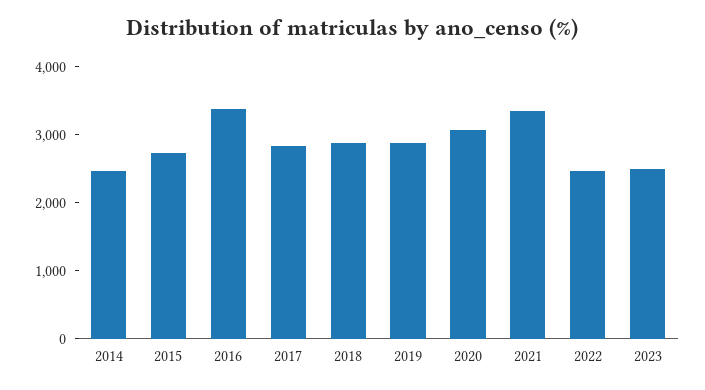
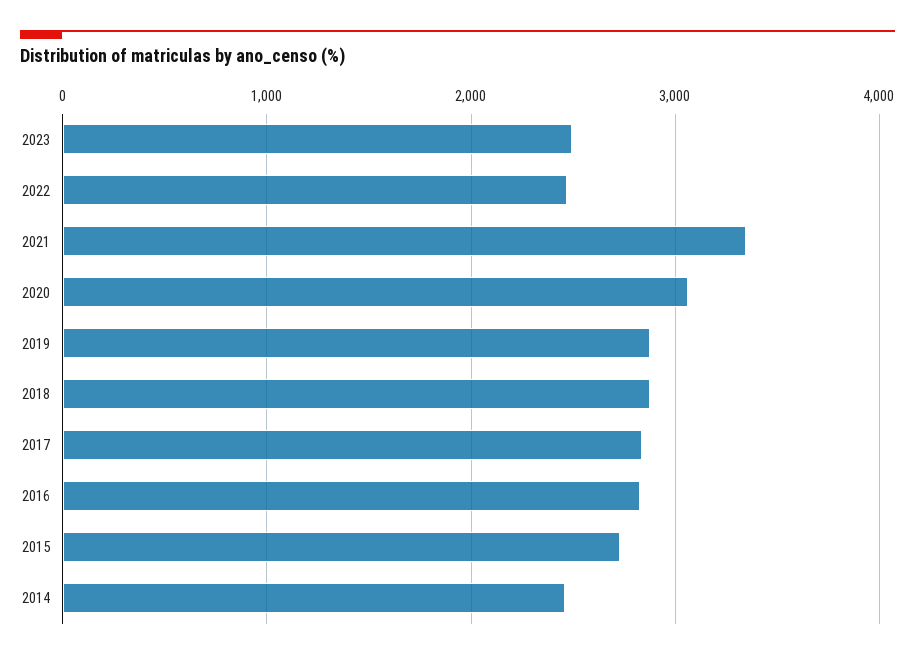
  {
    "2014": 2500,
    "2015": 2700,
-   "2016": 3400,
+   "2016": 2800,
    "2017": 2800,
    "2018": 2900,
    "2019": 2900,
    "2020": 3100,
    "2021": 3300,
    "2022": 2500,
    "2023": 2500
  }

